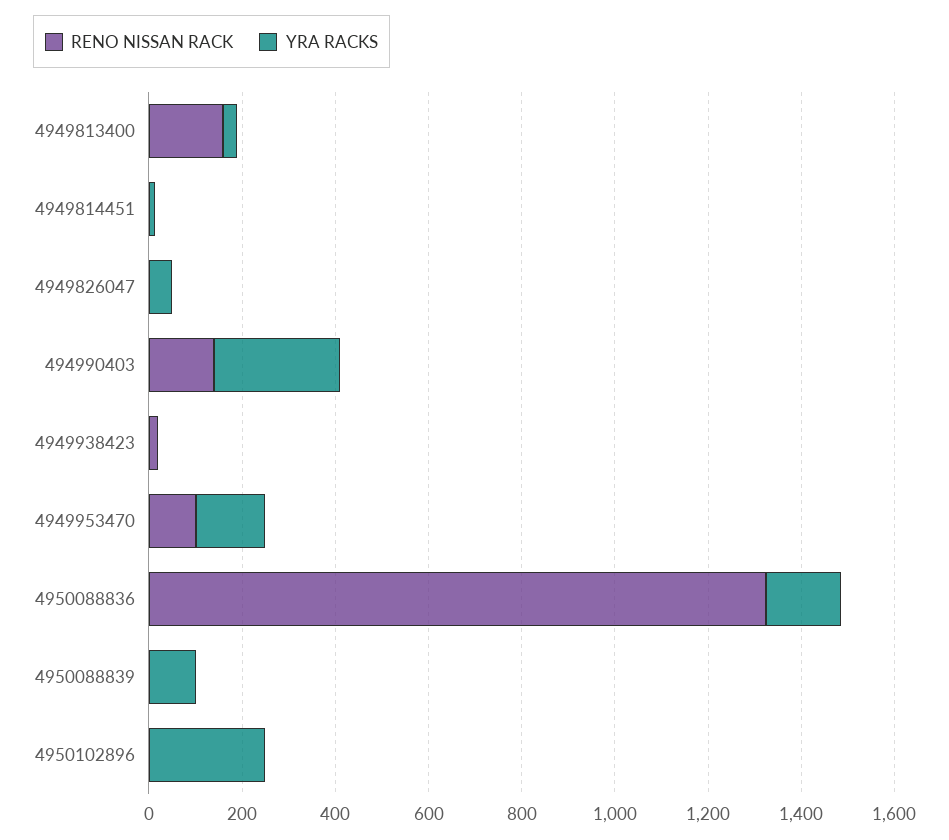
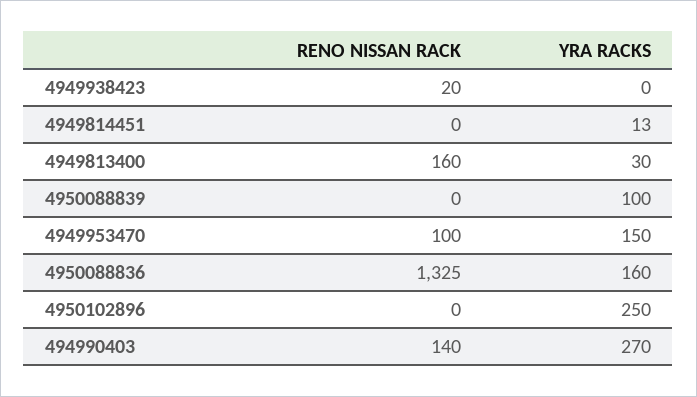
  {
    "RENO NISSAN RACK": {
      "4949813400": 160,
      "4949814451": 0,
-     "4949826047": 0,
      "494990403": 140,
      "4949938423": 20,
      "4949953470": 100,
      "4950088836": 1325,
      "4950088839": 0,
      "4950102896": 0
    },
    "YRA RACKS": {
      "4949813400": 30,
      "4949814451": 13,
-     "4949826047": 50,
      "494990403": 270,
      "4949938423": 0,
      "4949953470": 150,
      "4950088836": 160,
      "4950088839": 100,
      "4950102896": 250
    }
  }

